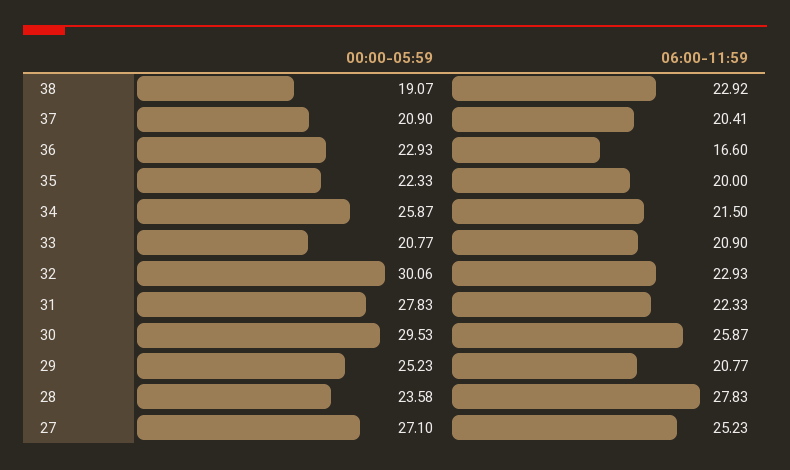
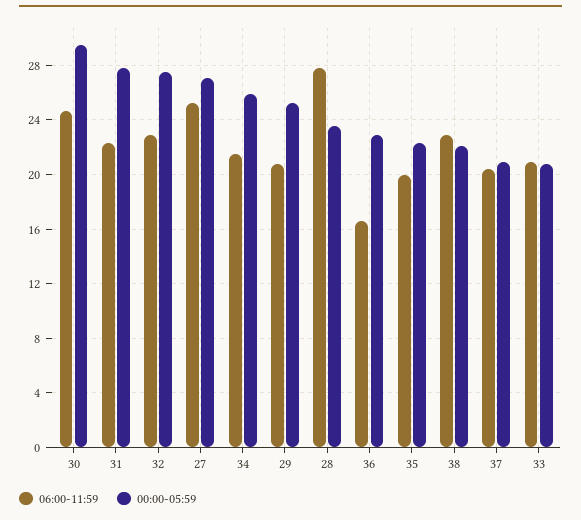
  {
    "00:00-05:59": {
-     "38": 19.07,
+     "38": 22,
      "37": 20.9,
      "36": 22.93,
      "35": 22.33,
      "34": 25.87,
      "33": 20.77,
-     "32": 30.06,
+     "32": 27.5,
      "31": 27.83,
      "30": 29.53,
      "29": 25.23,
      "28": 23.58,
      "27": 27.1
    },
    "06:00-11:59": {
      "38": 22.92,
      "37": 20.41,
      "36": 16.6,
      "35": 20,
      "34": 21.5,
      "33": 20.9,
      "32": 22.93,
      "31": 22.33,
-     "30": 25.87,
+     "30": 24.5,
      "29": 20.77,
      "28": 27.83,
      "27": 25.23
    }
  }

